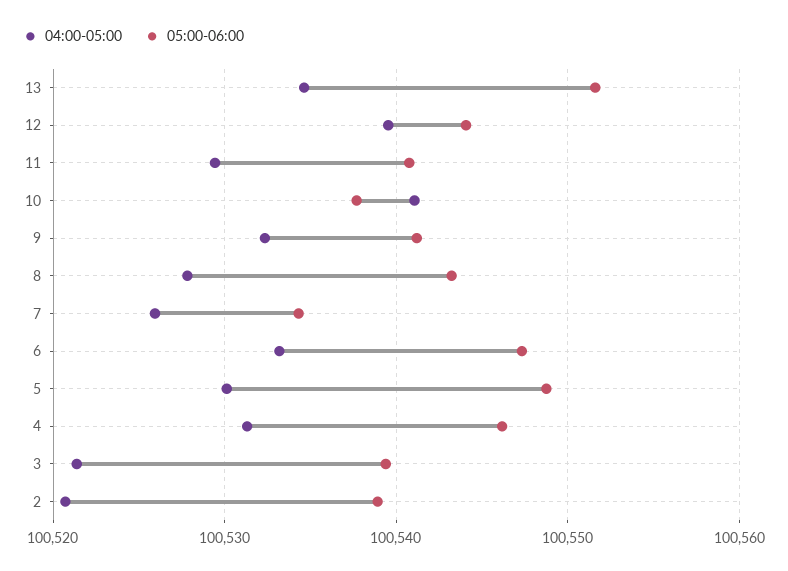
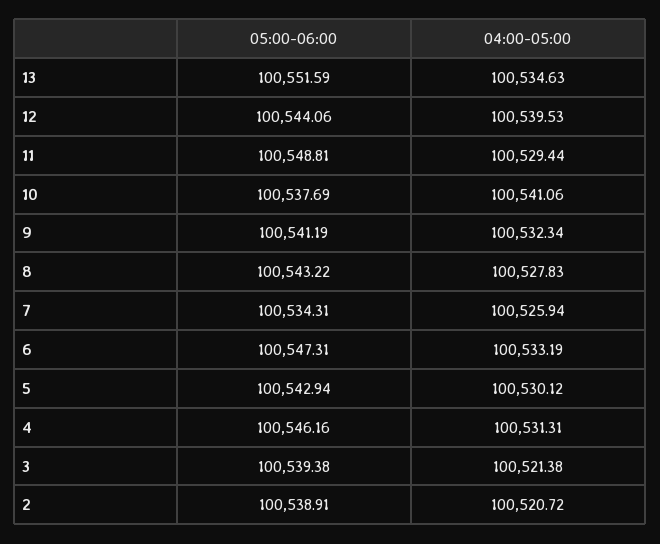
  {
    "04:00-05:00": {
      "13": 100534.63,
      "12": 100539.53,
      "11": 100529.44,
      "10": 100541.06,
      "9": 100532.34,
      "8": 100527.83,
      "7": 100525.94,
      "6": 100533.19,
      "5": 100530.12,
      "4": 100531.31,
      "3": 100521.38,
      "2": 100520.72
    },
    "05:00-06:00": {
      "13": 100551.59,
      "12": 100544.06,
-     "11": 100541,
+     "11": 100548.81,
      "10": 100537.69,
      "9": 100541.19,
      "8": 100543.22,
      "7": 100534.31,
      "6": 100547.31,
-     "5": 100549,
+     "5": 100542.94,
      "4": 100546.16,
      "3": 100539.38,
      "2": 100538.91
    }
  }

